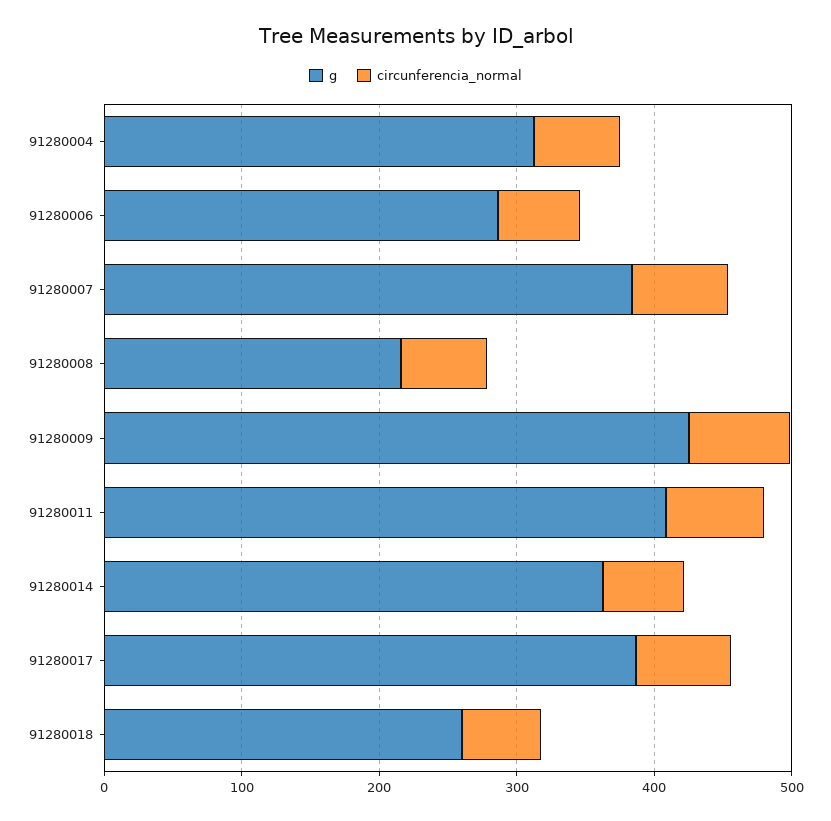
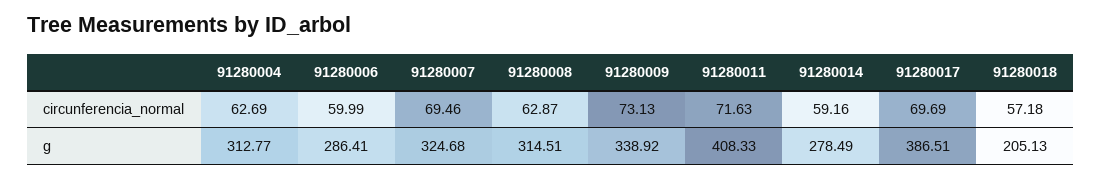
  {
    "g": {
      "91280004": 312.77,
      "91280006": 286.41,
-     "91280007": 380,
+     "91280007": 324.68,
-     "91280008": 220,
+     "91280008": 314.51,
-     "91280009": 420,
+     "91280009": 338.92,
      "91280011": 408.33,
-     "91280014": 360,
+     "91280014": 278.49,
      "91280017": 386.51,
-     "91280018": 260
+     "91280018": 205.13
    },
    "circunferencia_normal": {
      "91280004": 62.69,
      "91280006": 59.99,
      "91280007": 69.46,
      "91280008": 62.87,
      "91280009": 73.13,
      "91280011": 71.63,
      "91280014": 59.16,
      "91280017": 69.69,
      "91280018": 57.18
    }
  }

